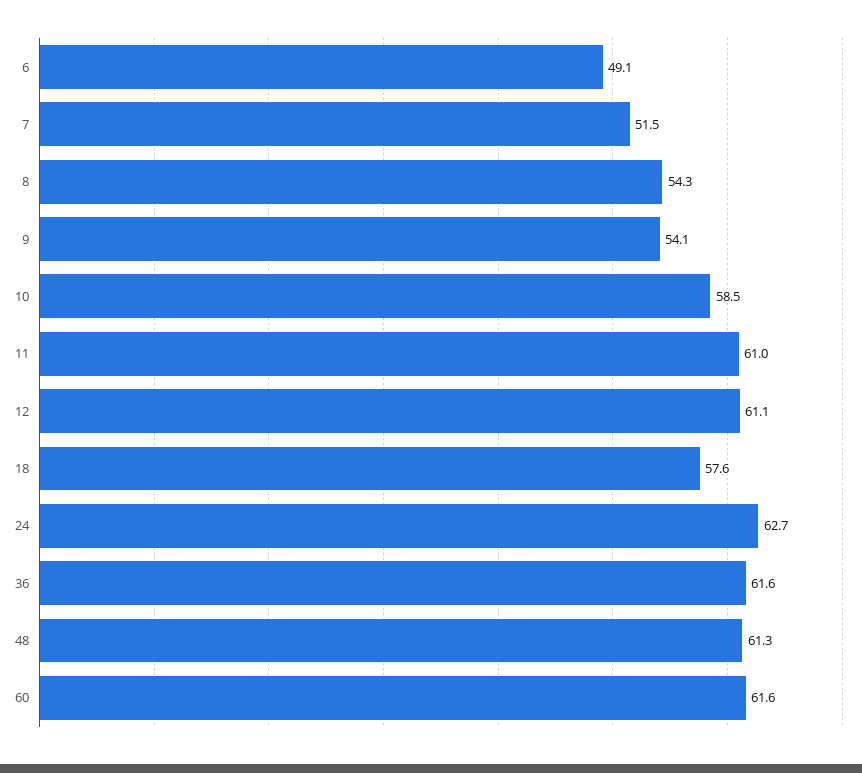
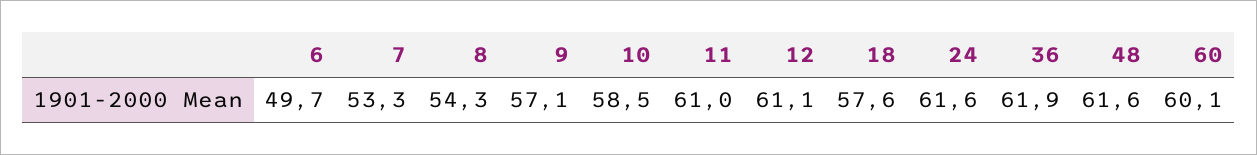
  {
-   "6": 49.1,
+   "6": 49.7,
-   "7": 51.5,
+   "7": 53.3,
    "8": 54.3,
-   "9": 54.1,
+   "9": 57.1,
    "10": 58.5,
    "11": 61,
    "12": 61.1,
    "18": 57.6,
-   "24": 62.7,
+   "24": 61.6,
-   "36": 61.6,
+   "36": 61.9,
-   "48": 61.3,
+   "48": 61.6,
-   "60": 61.6
+   "60": 60.1
  }

